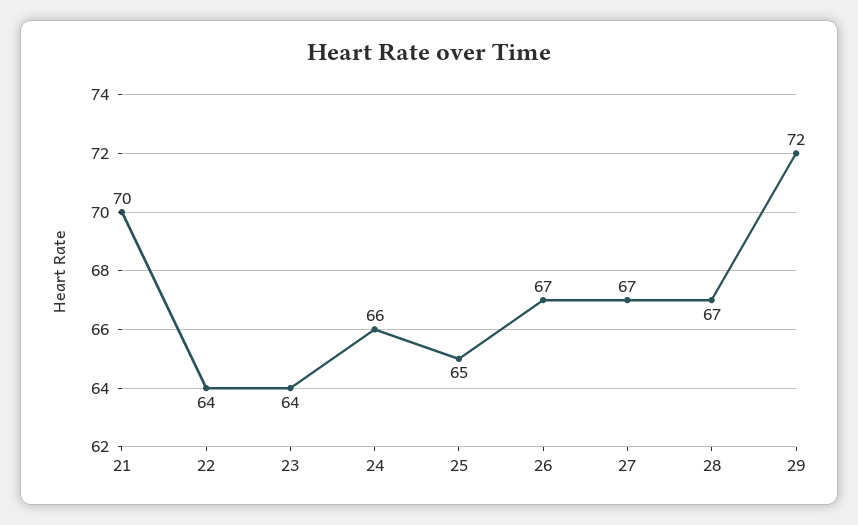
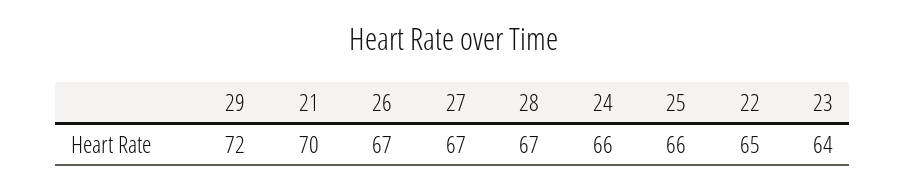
  {
    "21": 70,
-   "22": 64,
+   "22": 65,
    "23": 64,
    "24": 66,
-   "25": 65,
+   "25": 66,
    "26": 67,
    "27": 67,
    "28": 67,
    "29": 72
  }

